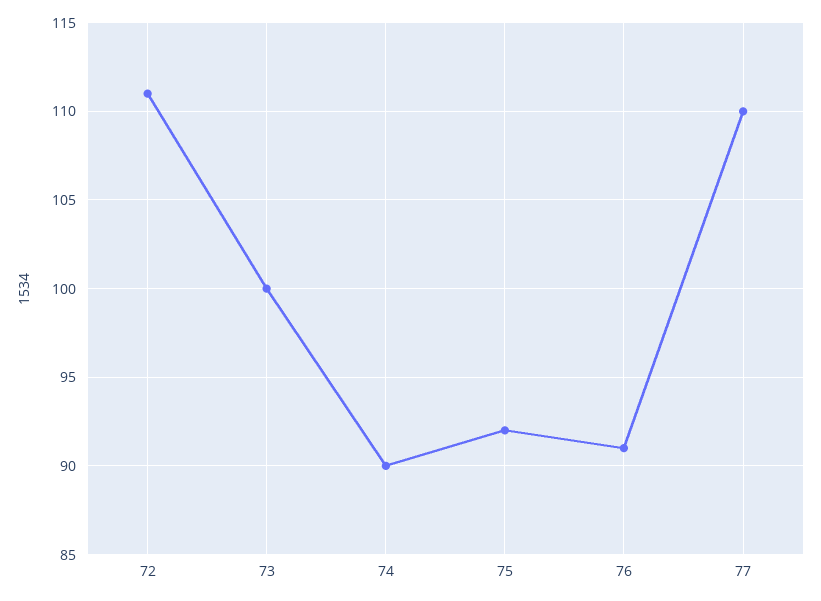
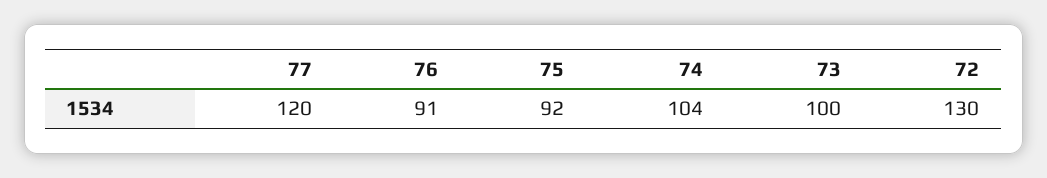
  {
-   "72": 111,
+   "72": 130,
    "73": 100,
-   "74": 90,
+   "74": 104,
    "75": 92,
    "76": 91,
-   "77": 110
+   "77": 120
  }

